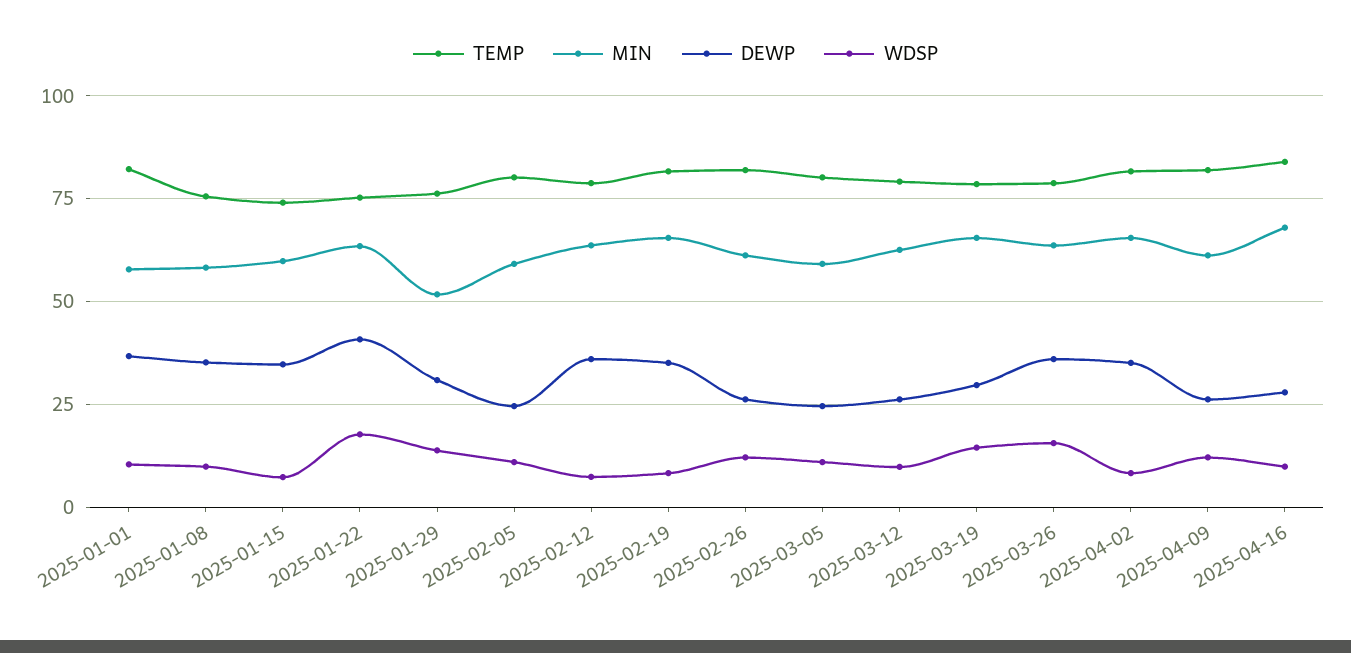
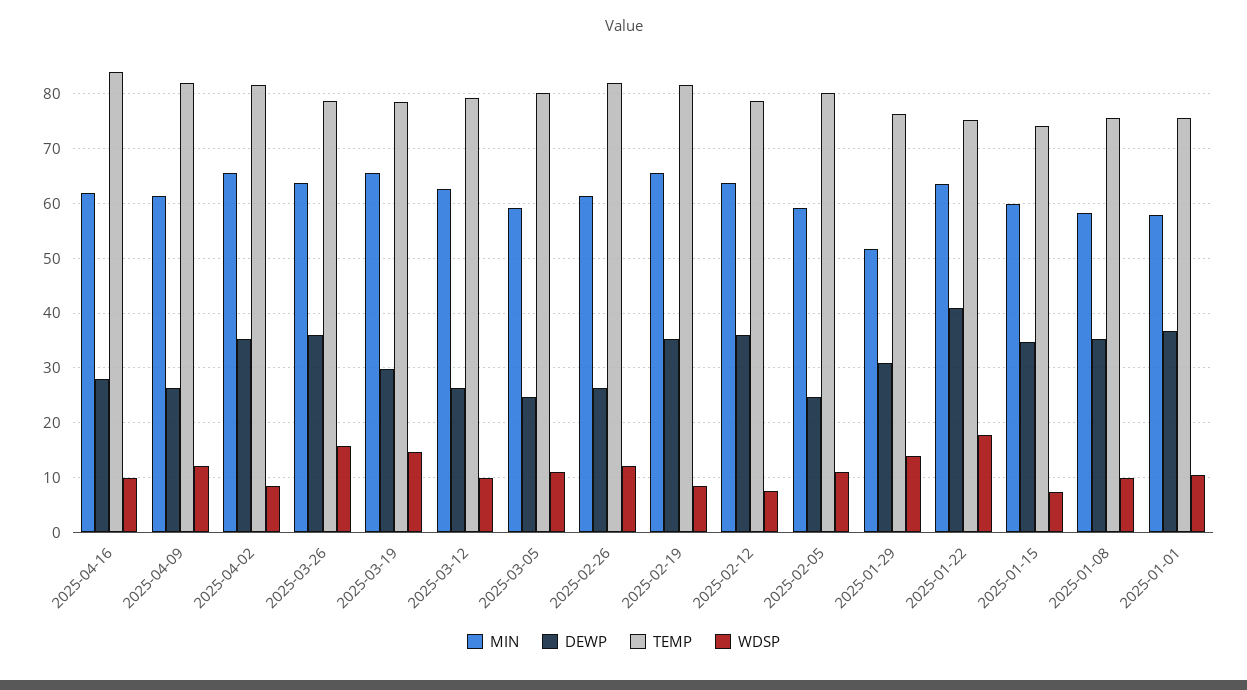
  {
    "TEMP": {
-     "2025-01-01": 82.5,
+     "2025-01-01": 76,
      "2025-01-08": 76,
      "2025-01-15": 74,
      "2025-01-22": 76,
      "2025-01-29": 76,
      "2025-02-05": 80,
      "2025-02-12": 78,
      "2025-02-19": 82,
      "2025-02-26": 82,
      "2025-03-05": 80,
      "2025-03-12": 80,
      "2025-03-19": 78,
      "2025-03-26": 78,
      "2025-04-02": 82,
      "2025-04-09": 82,
      "2025-04-16": 84
    },
    "MIN": {
      "2025-01-01": 58,
      "2025-01-08": 58,
      "2025-01-15": 60,
      "2025-01-22": 64,
      "2025-01-29": 52,
      "2025-02-05": 60,
      "2025-02-12": 64,
      "2025-02-19": 66,
      "2025-02-26": 62,
      "2025-03-05": 60,
      "2025-03-12": 62,
      "2025-03-19": 66,
      "2025-03-26": 64,
      "2025-04-02": 66,
      "2025-04-09": 62,
-     "2025-04-16": 67.5
+     "2025-04-16": 62
    },
    "DEWP": {
      "2025-01-01": 36,
      "2025-01-08": 36,
      "2025-01-15": 34,
      "2025-01-22": 40,
      "2025-01-29": 32,
      "2025-02-05": 24,
      "2025-02-12": 36,
      "2025-02-19": 36,
      "2025-02-26": 26,
      "2025-03-05": 24,
      "2025-03-12": 26,
      "2025-03-19": 30,
      "2025-03-26": 36,
      "2025-04-02": 36,
      "2025-04-09": 26,
      "2025-04-16": 28
    },
    "WDSP": {
      "2025-01-01": 10,
      "2025-01-08": 10,
      "2025-01-15": 8,
      "2025-01-22": 18,
      "2025-01-29": 14,
      "2025-02-05": 12,
      "2025-02-12": 8,
      "2025-02-19": 8,
      "2025-02-26": 12,
      "2025-03-05": 12,
      "2025-03-12": 10,
      "2025-03-19": 14,
      "2025-03-26": 16,
      "2025-04-02": 8,
      "2025-04-09": 12,
      "2025-04-16": 10
    }
  }

